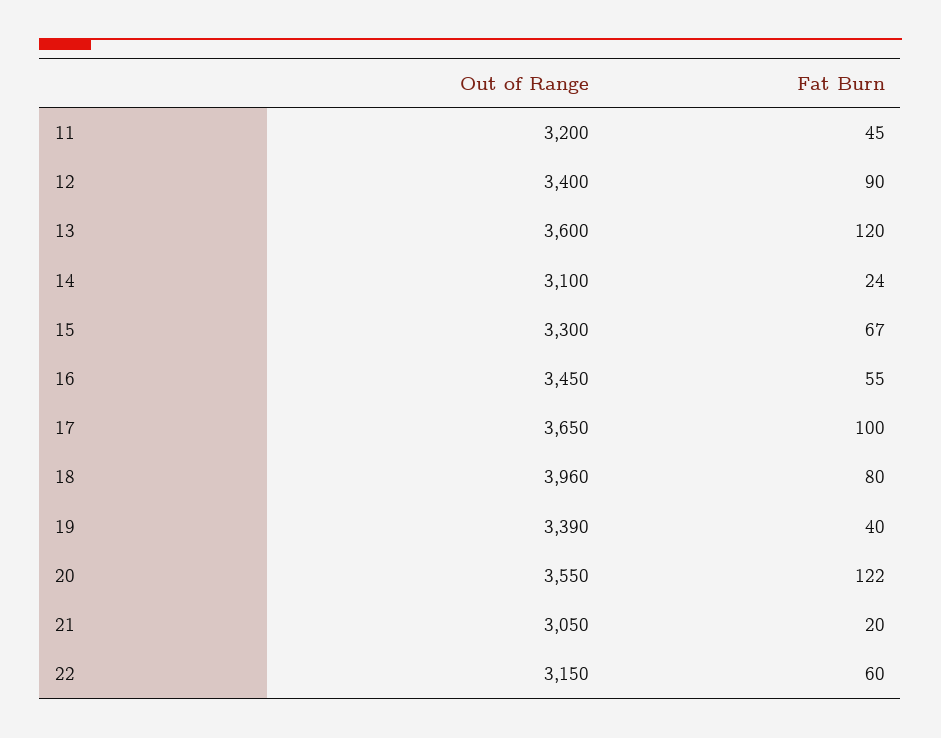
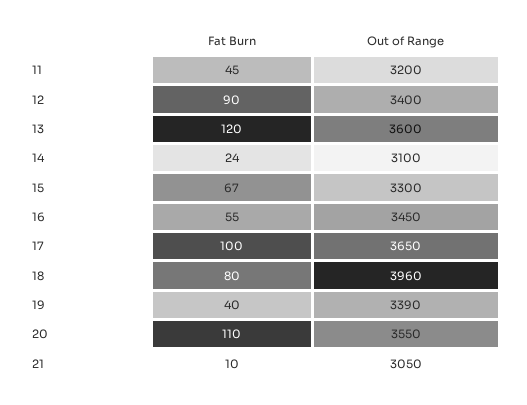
  {
    "Out of Range": {
      "11": 3200,
      "12": 3400,
      "13": 3600,
      "14": 3100,
      "15": 3300,
      "16": 3450,
      "17": 3650,
      "18": 3960,
      "19": 3390,
      "20": 3550,
-     "21": 3050,
+     "21": 3050
-     "22": 3150
    },
    "Fat Burn": {
      "11": 45,
      "12": 90,
      "13": 120,
      "14": 24,
      "15": 67,
      "16": 55,
      "17": 100,
      "18": 80,
      "19": 40,
-     "20": 122,
+     "20": 110,
-     "21": 20,
+     "21": 10
-     "22": 60
    }
  }

